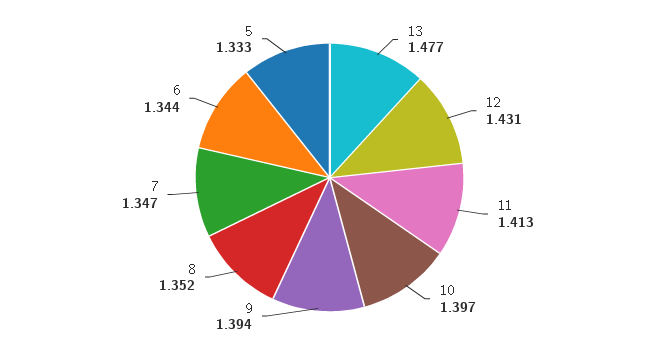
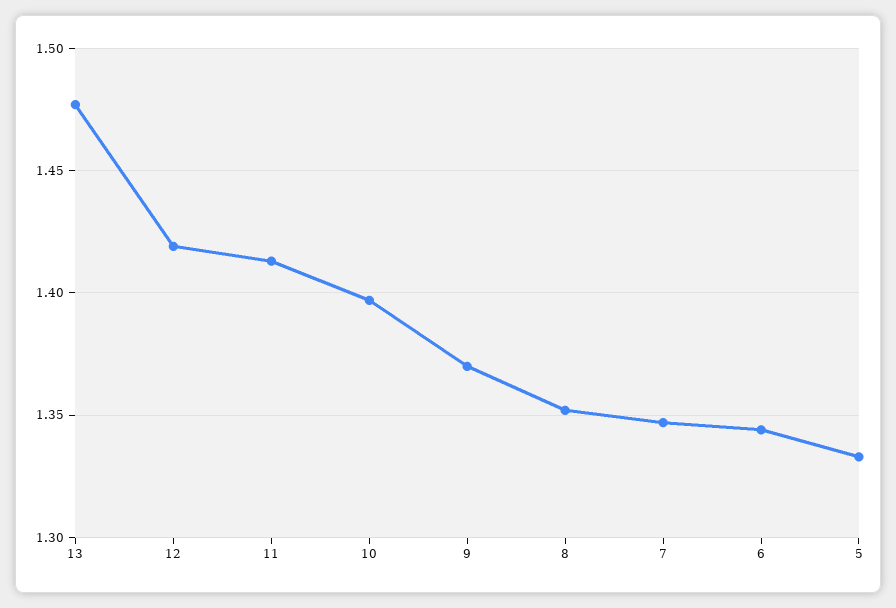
  {
    "13": 1.477,
-   "12": 1.431,
+   "12": 1.42,
    "11": 1.413,
    "10": 1.397,
-   "9": 1.394,
+   "9": 1.37,
    "8": 1.352,
    "7": 1.347,
    "6": 1.344,
    "5": 1.333
  }

